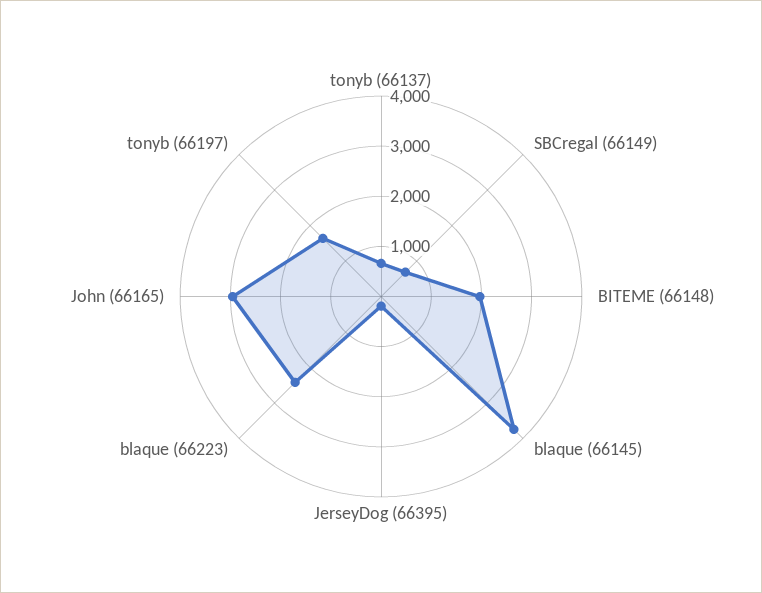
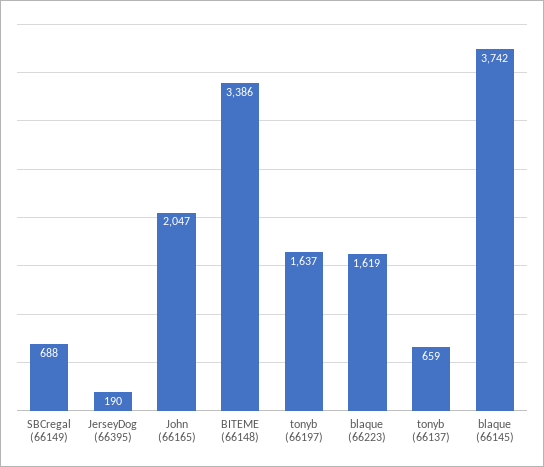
  {
    "tonyb (66137)": 659,
    "SBCregal (66149)": 688,
-   "BITEME (66148)": 2000,
+   "BITEME (66148)": 3386,
    "blaque (66145)": 3742,
    "JerseyDog (66395)": 190,
-   "blaque (66223)": 2400,
+   "blaque (66223)": 1619,
-   "John (66165)": 3000,
+   "John (66165)": 2047,
    "tonyb (66197)": 1637
  }

